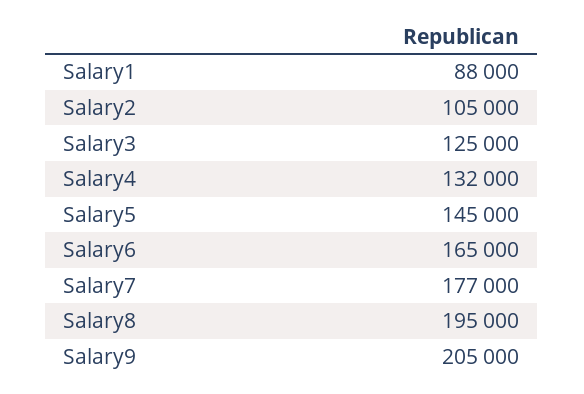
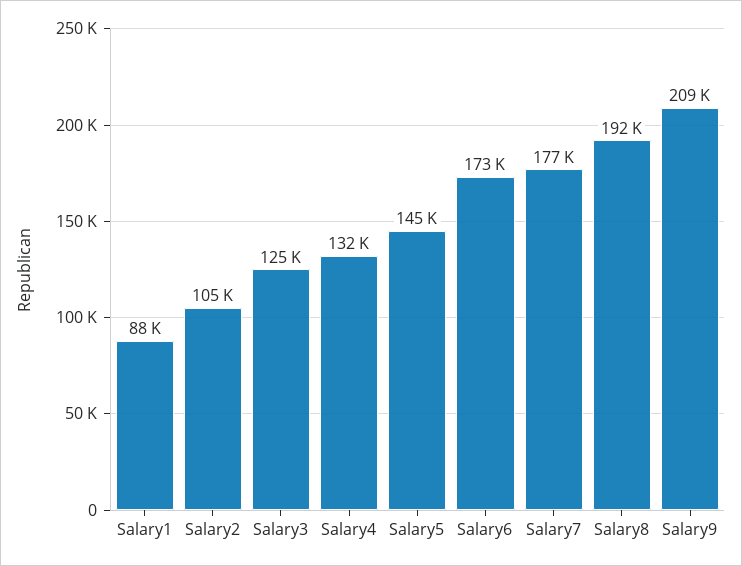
  {
    "Salary1": 88000,
    "Salary2": 105000,
    "Salary3": 125000,
    "Salary4": 132000,
    "Salary5": 145000,
-   "Salary6": 165000,
+   "Salary6": 173000,
    "Salary7": 177000,
-   "Salary8": 195000,
+   "Salary8": 192000,
-   "Salary9": 205000
+   "Salary9": 209000
  }

